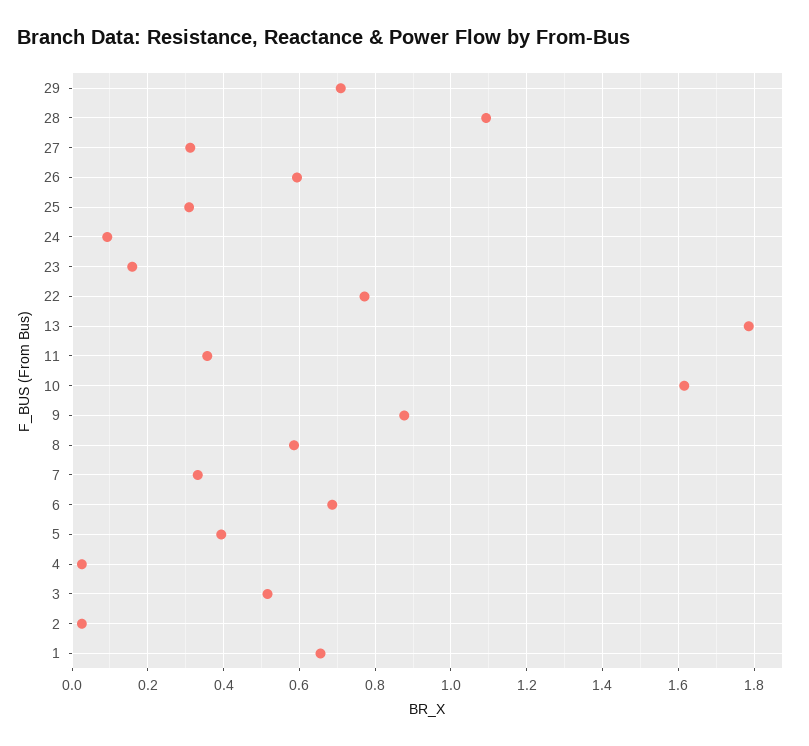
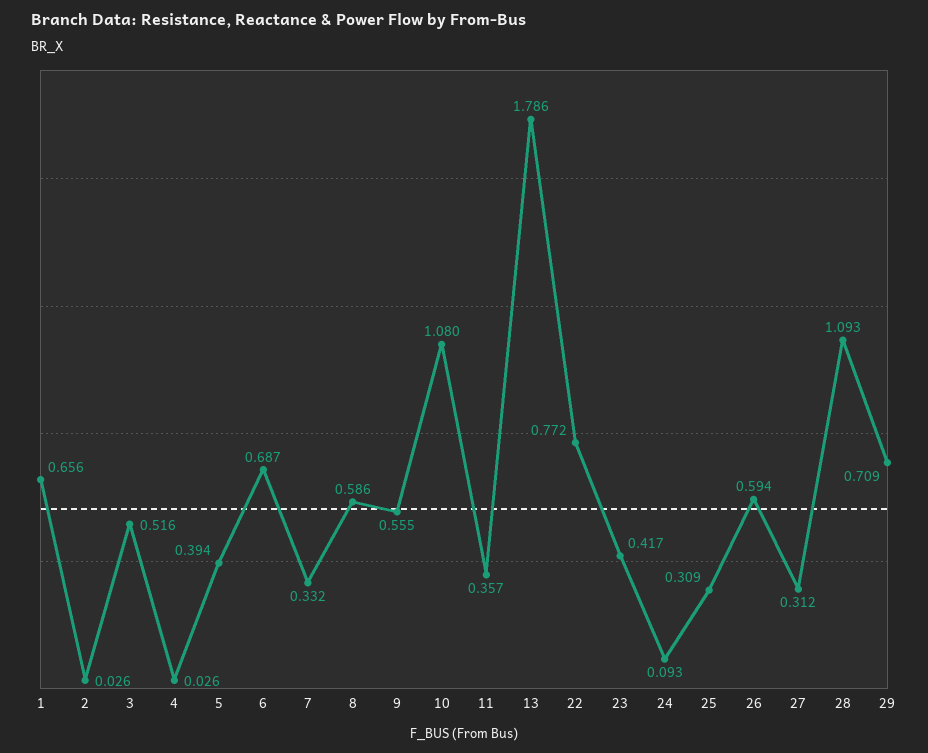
  {
    "29": 0.709,
    "28": 1.093,
    "27": 0.312,
    "26": 0.594,
    "25": 0.309,
    "24": 0.093,
-   "23": 0.16,
+   "23": 0.417,
    "22": 0.772,
    "13": 1.786,
    "11": 0.357,
-   "10": 1.62,
+   "10": 1.08,
-   "9": 0.88,
+   "9": 0.555,
    "8": 0.586,
    "7": 0.332,
    "6": 0.687,
    "5": 0.394,
    "4": 0.026,
    "3": 0.516,
    "2": 0.026,
    "1": 0.656
  }

